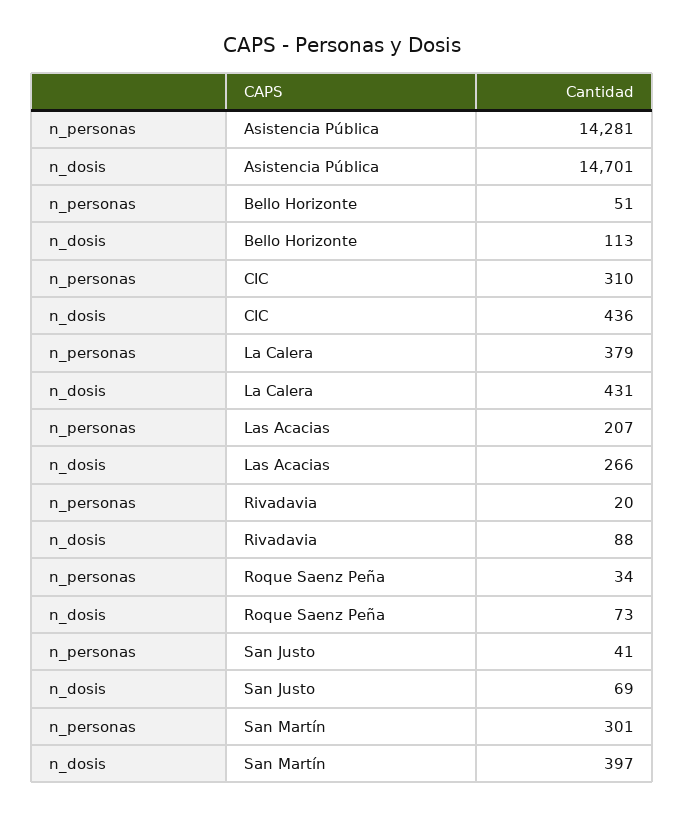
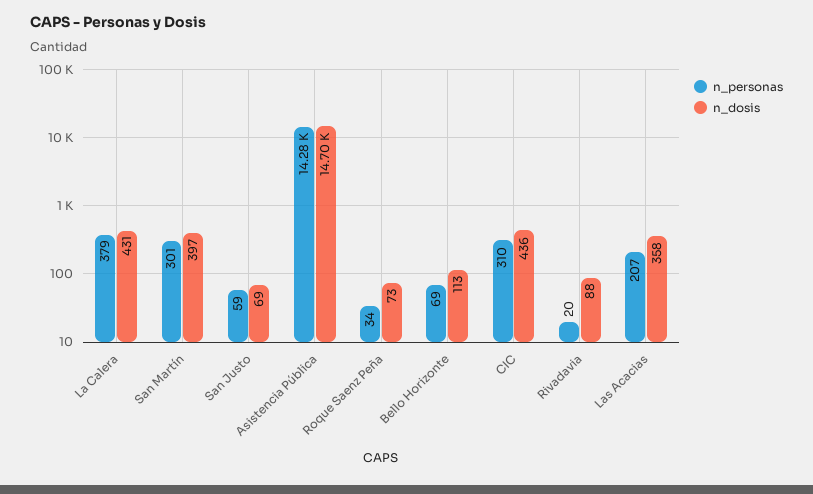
  {
    "n_personas": {
      "Asistencia Pública": 14281,
-     "Bello Horizonte": 51,
+     "Bello Horizonte": 69,
      "CIC": 310,
      "La Calera": 379,
      "Las Acacias": 207,
      "Rivadavia": 20,
      "Roque Saenz Peña": 34,
-     "San Justo": 41,
+     "San Justo": 59,
      "San Martín": 301
    },
    "n_dosis": {
      "Asistencia Pública": 14701,
      "Bello Horizonte": 113,
      "CIC": 436,
      "La Calera": 431,
-     "Las Acacias": 266,
+     "Las Acacias": 358,
      "Rivadavia": 88,
      "Roque Saenz Peña": 73,
      "San Justo": 69,
      "San Martín": 397
    }
  }

